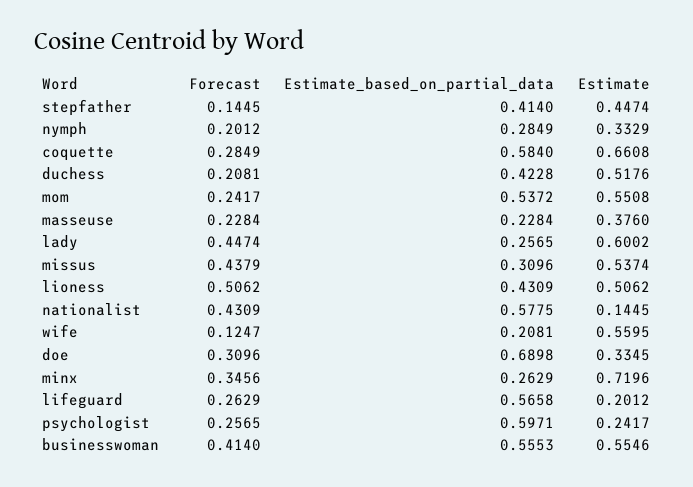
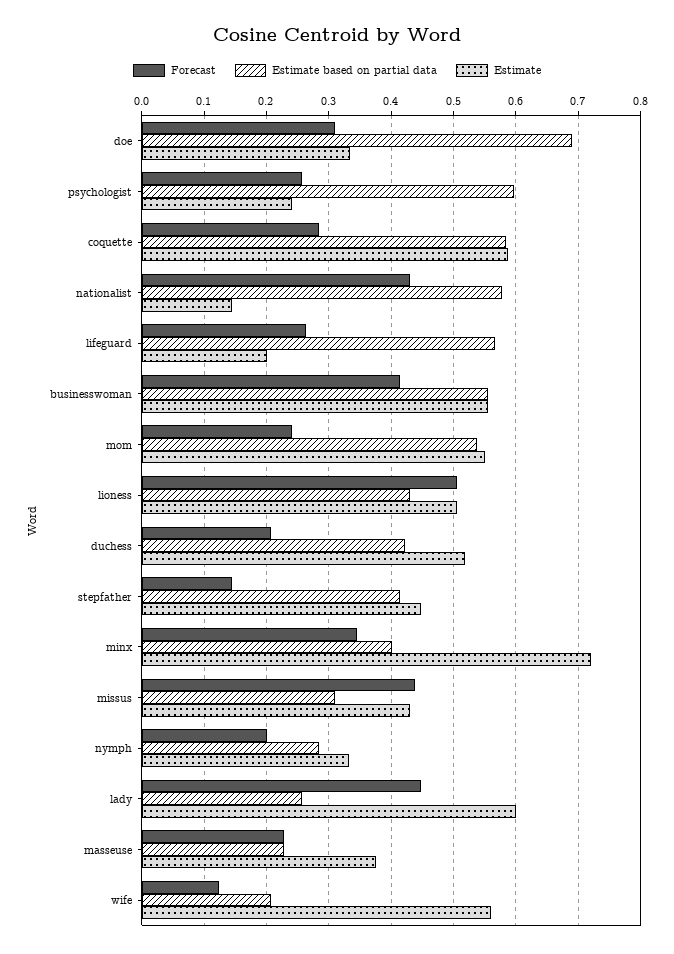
  {
    "Forecast": {
      "stepfather": 0.1445,
      "nymph": 0.2012,
      "coquette": 0.2849,
      "duchess": 0.2081,
      "mom": 0.2417,
      "masseuse": 0.2284,
      "lady": 0.4474,
      "missus": 0.4379,
      "lioness": 0.5062,
      "nationalist": 0.4309,
      "wife": 0.1247,
      "doe": 0.3096,
      "minx": 0.3456,
      "lifeguard": 0.2629,
      "psychologist": 0.2565,
      "businesswoman": 0.414
    },
    "Estimate_based_on_partial_data": {
      "stepfather": 0.414,
      "nymph": 0.2849,
      "coquette": 0.584,
      "duchess": 0.4228,
      "mom": 0.5372,
      "masseuse": 0.2284,
      "lady": 0.2565,
      "missus": 0.3096,
      "lioness": 0.4309,
      "nationalist": 0.5775,
      "wife": 0.2081,
      "doe": 0.6898,
-     "minx": 0.2629,
+     "minx": 0.4,
      "lifeguard": 0.5658,
      "psychologist": 0.5971,
      "businesswoman": 0.5553
    },
    "Estimate": {
      "stepfather": 0.4474,
      "nymph": 0.3329,
-     "coquette": 0.6608,
+     "coquette": 0.59,
      "duchess": 0.5176,
      "mom": 0.5508,
      "masseuse": 0.376,
      "lady": 0.6002,
-     "missus": 0.5374,
+     "missus": 0.43,
      "lioness": 0.5062,
      "nationalist": 0.1445,
      "wife": 0.5595,
      "doe": 0.3345,
      "minx": 0.7196,
      "lifeguard": 0.2012,
      "psychologist": 0.2417,
      "businesswoman": 0.5546
    }
  }

